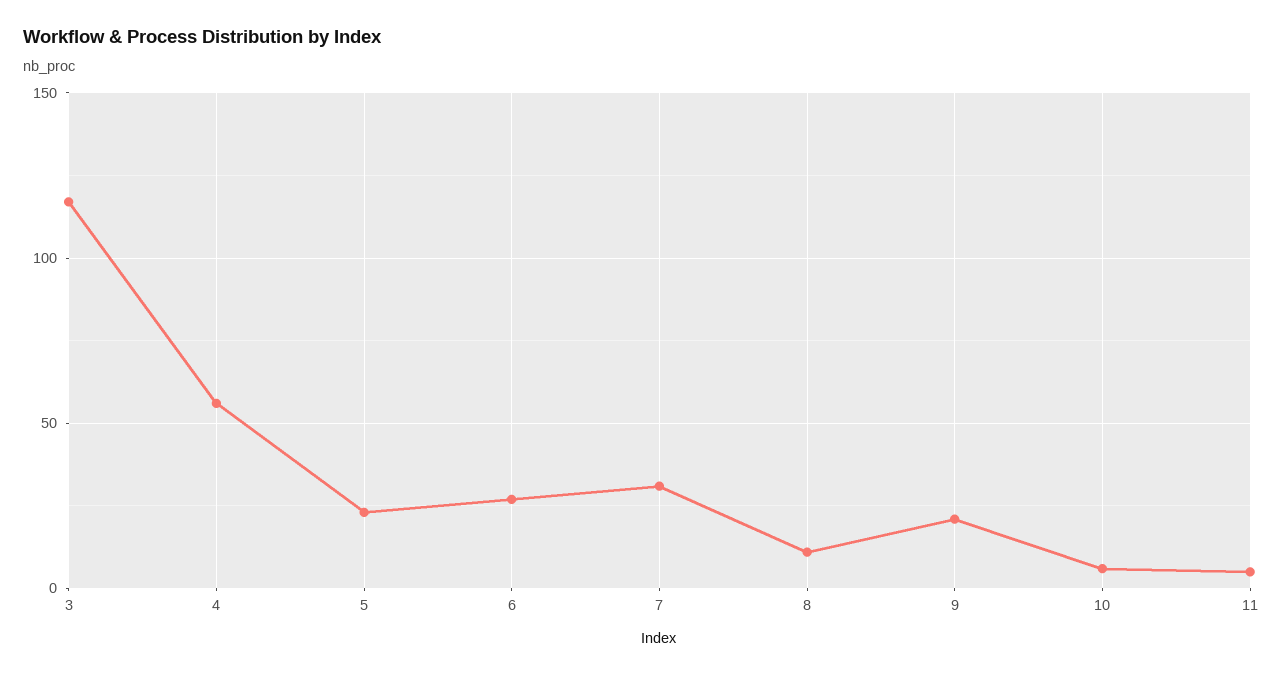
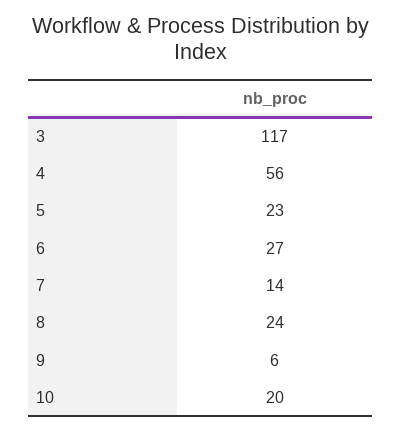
  {
    "3": 117,
    "4": 56,
    "5": 23,
    "6": 27,
-   "7": 30,
+   "7": 14,
-   "8": 10,
+   "8": 24,
-   "9": 20,
+   "9": 6,
-   "10": 5,
+   "10": 20
-   "11": 5
  }

